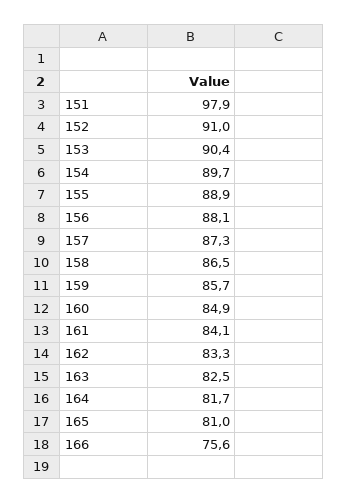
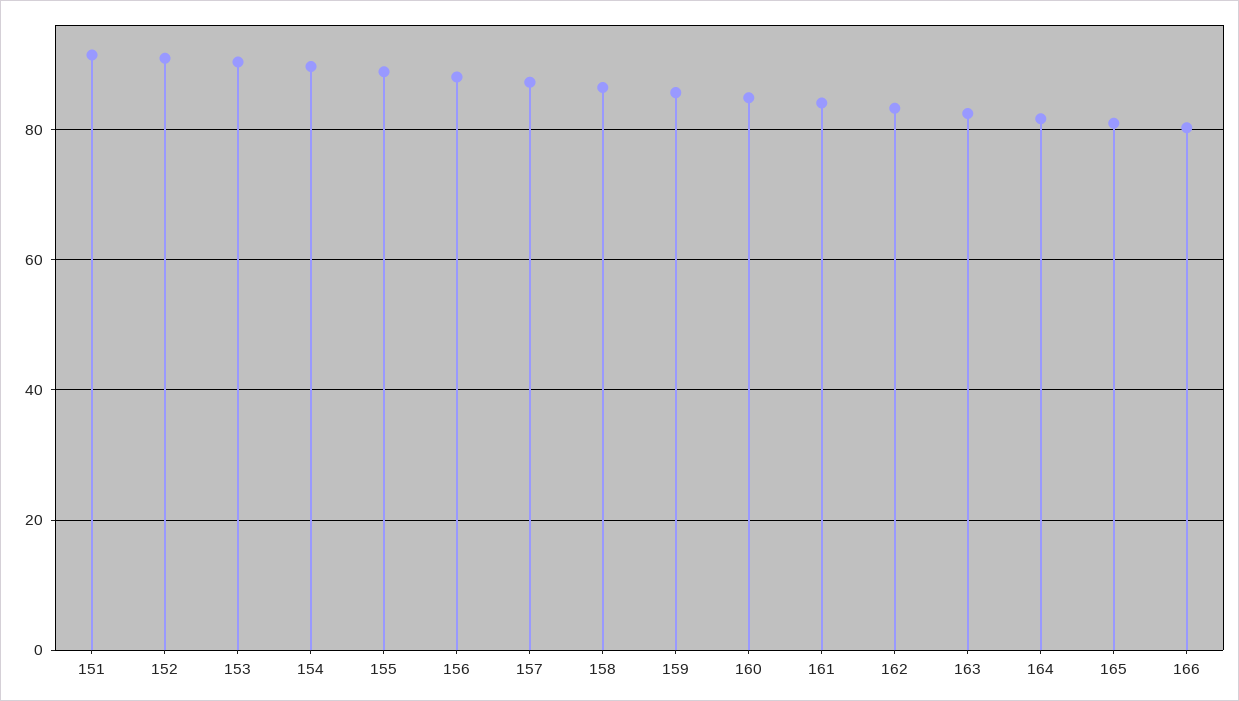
  {
-   "151": 97.9,
+   "151": 92,
    "152": 91,
    "153": 90.4,
    "154": 89.7,
    "155": 88.9,
    "156": 88.1,
    "157": 87.3,
    "158": 86.5,
    "159": 85.7,
    "160": 84.9,
    "161": 84.1,
    "162": 83.3,
    "163": 82.5,
    "164": 81.7,
    "165": 81,
-   "166": 75.6
+   "166": 80
  }

